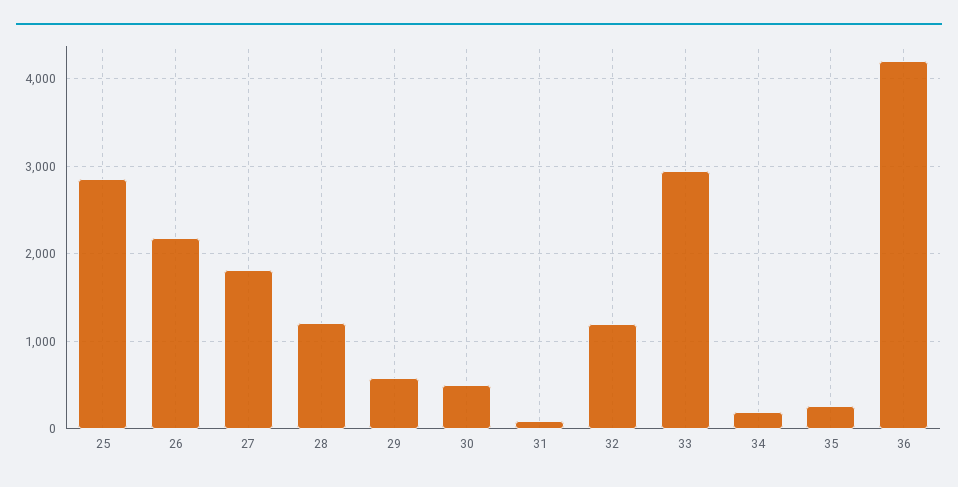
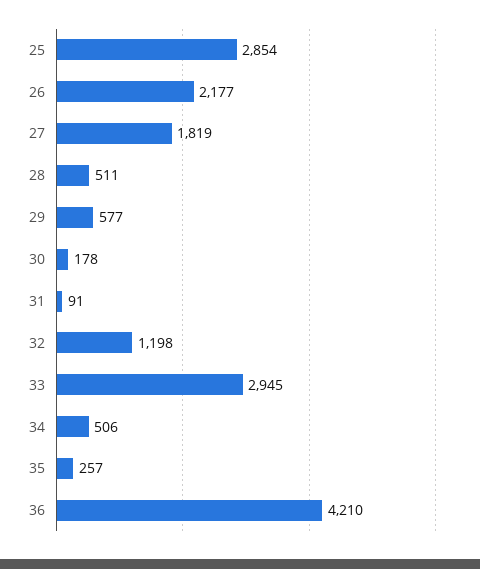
  {
    "25": 2854,
    "26": 2177,
    "27": 1819,
-   "28": 1200,
+   "28": 511,
    "29": 577,
-   "30": 500,
+   "30": 178,
    "31": 91,
    "32": 1198,
    "33": 2945,
-   "34": 200,
+   "34": 506,
    "35": 257,
    "36": 4210
  }

